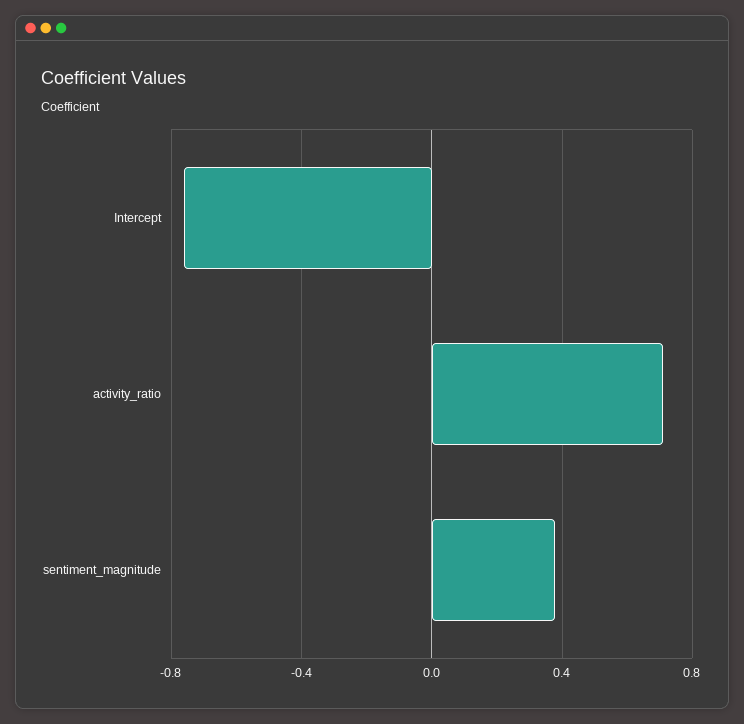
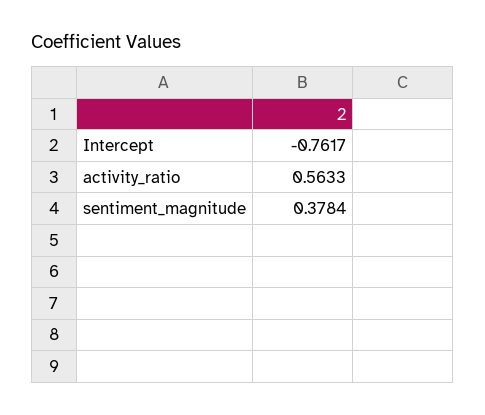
  {
    "Intercept": -0.7617,
-   "activity_ratio": 0.7,
+   "activity_ratio": 0.5633,
    "sentiment_magnitude": 0.3784
  }

